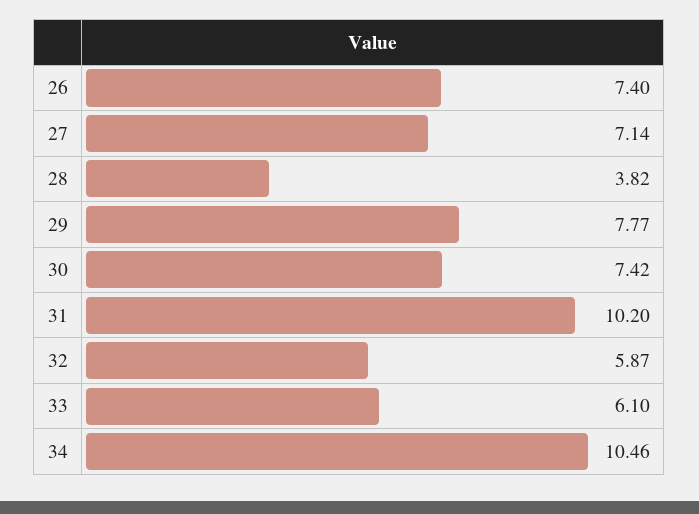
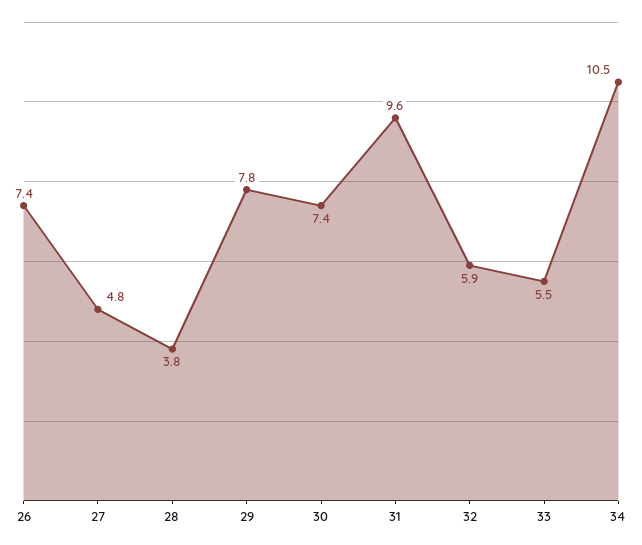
  {
    "26": 7.4,
-   "27": 7.14,
+   "27": 4.8,
    "28": 3.82,
    "29": 7.77,
    "30": 7.42,
-   "31": 10.2,
+   "31": 9.6,
    "32": 5.87,
-   "33": 6.1,
+   "33": 5.5,
    "34": 10.46
  }

